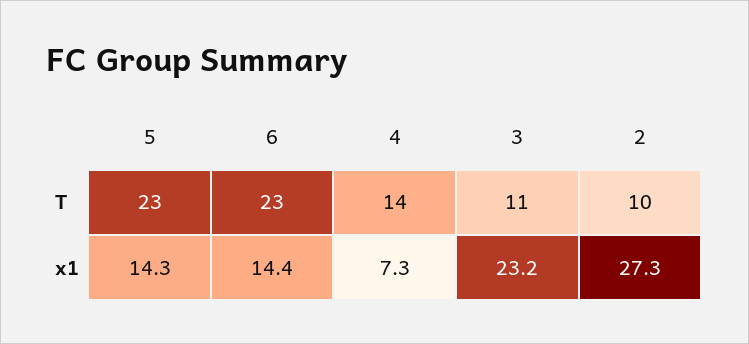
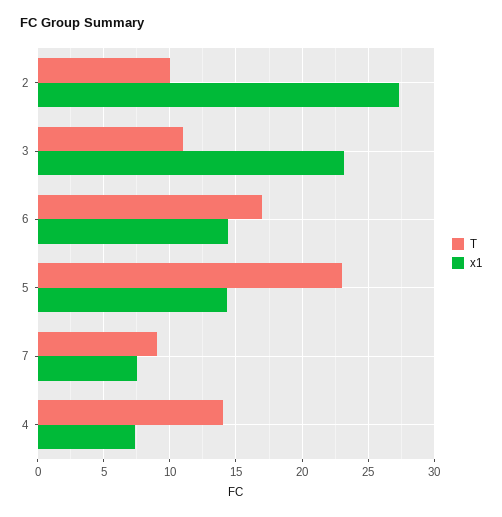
  {
    "T": {
      "5": 23,
-     "6": 23,
+     "6": 17,
      "4": 14,
      "3": 11,
-     "2": 10
+     "2": 10,
+     "7": 9
    },
    "x1": {
      "5": 14.3,
      "6": 14.4,
      "4": 7.3,
      "3": 23.2,
-     "2": 27.3
+     "2": 27.3,
+     "7": 7.5
    }
  }

